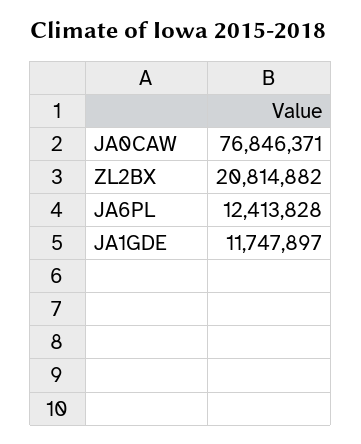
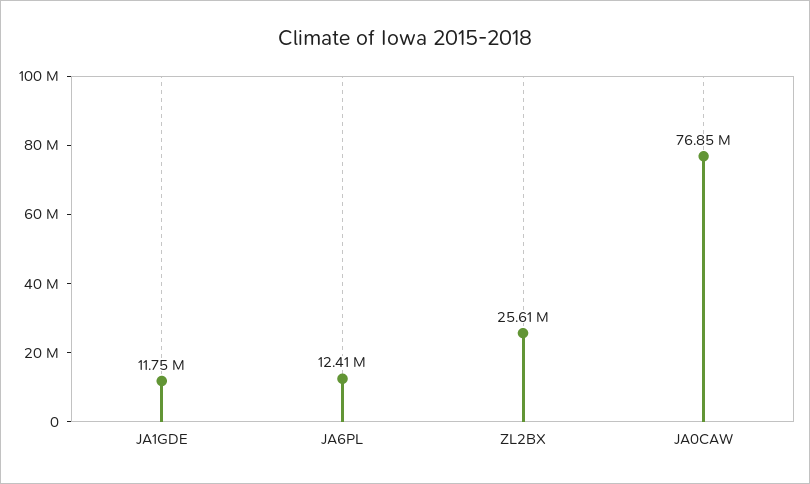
  {
    "JA0CAW": 76846371,
-   "ZL2BX": 20814882,
+   "ZL2BX": 25610000,
    "JA6PL": 12413828,
    "JA1GDE": 11747897
  }

